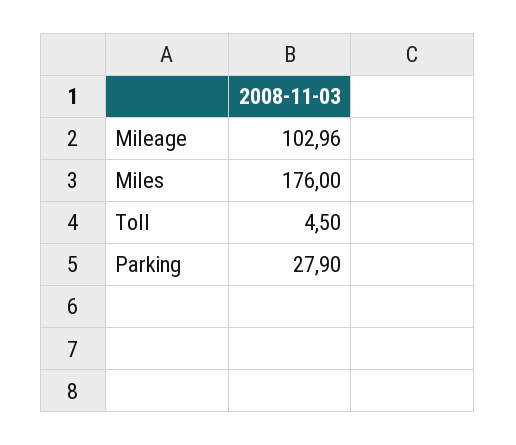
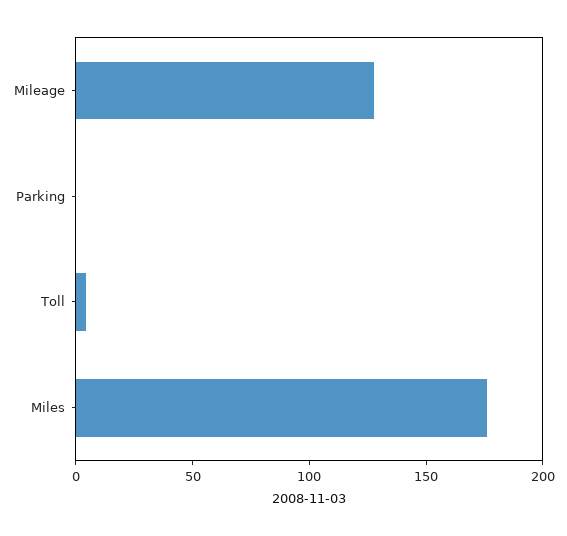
  {
-   "Mileage": 102.96,
+   "Mileage": 130,
    "Miles": 176,
    "Toll": 4.5,
-   "Parking": 27.9
+   "Parking": 0
  }

